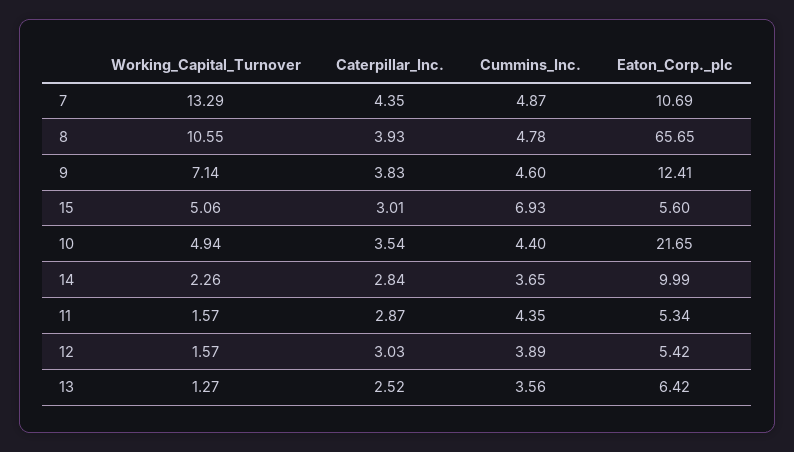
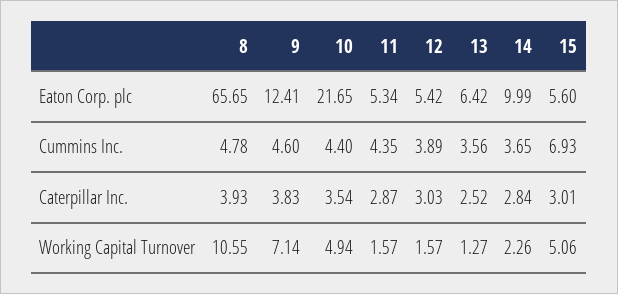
  {
    "Working_Capital_Turnover": {
-     "7": 13.29,
      "8": 10.55,
      "9": 7.14,
      "15": 5.06,
      "10": 4.94,
      "14": 2.26,
      "11": 1.57,
      "12": 1.57,
      "13": 1.27
    },
    "Caterpillar_Inc.": {
-     "7": 4.35,
      "8": 3.93,
      "9": 3.83,
      "15": 3.01,
      "10": 3.54,
      "14": 2.84,
      "11": 2.87,
      "12": 3.03,
      "13": 2.52
    },
    "Cummins_Inc.": {
-     "7": 4.87,
      "8": 4.78,
      "9": 4.6,
      "15": 6.93,
      "10": 4.4,
      "14": 3.65,
      "11": 4.35,
      "12": 3.89,
      "13": 3.56
    },
    "Eaton_Corp._plc": {
-     "7": 10.69,
      "8": 65.65,
      "9": 12.41,
      "15": 5.6,
      "10": 21.65,
      "14": 9.99,
      "11": 5.34,
      "12": 5.42,
      "13": 6.42
    }
  }

